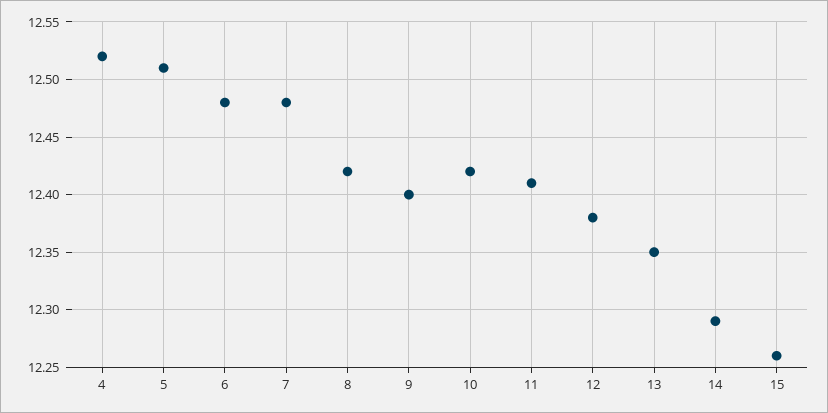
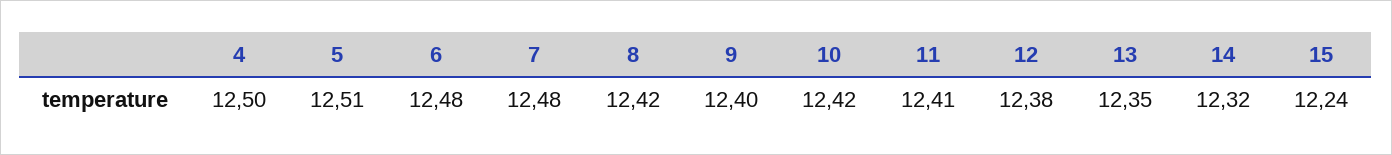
  {
-   "4": 12.52,
+   "4": 12.5,
    "5": 12.51,
    "6": 12.48,
    "7": 12.48,
    "8": 12.42,
    "9": 12.4,
    "10": 12.42,
    "11": 12.41,
    "12": 12.38,
    "13": 12.35,
-   "14": 12.29,
+   "14": 12.32,
-   "15": 12.26
+   "15": 12.24
  }

